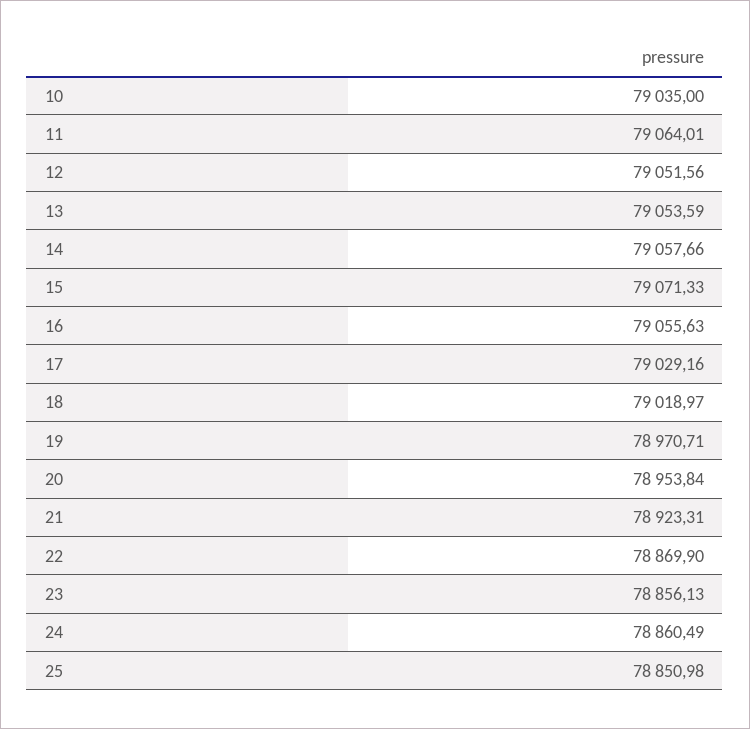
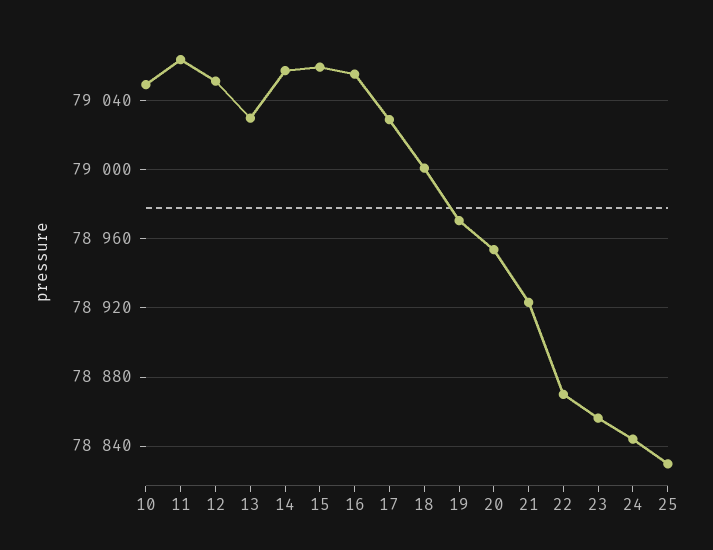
  {
-   "10": 79035,
+   "10": 79050,
    "11": 79064.01,
    "12": 79051.56,
-   "13": 79053.59,
+   "13": 79030,
    "14": 79057.66,
-   "15": 79071.33,
+   "15": 79060,
    "16": 79055.63,
    "17": 79029.16,
-   "18": 79018.97,
+   "18": 79000,
    "19": 78970.71,
    "20": 78953.84,
    "21": 78923.31,
    "22": 78869.9,
    "23": 78856.13,
-   "24": 78860.49,
+   "24": 78845,
-   "25": 78850.98
+   "25": 78830
  }

